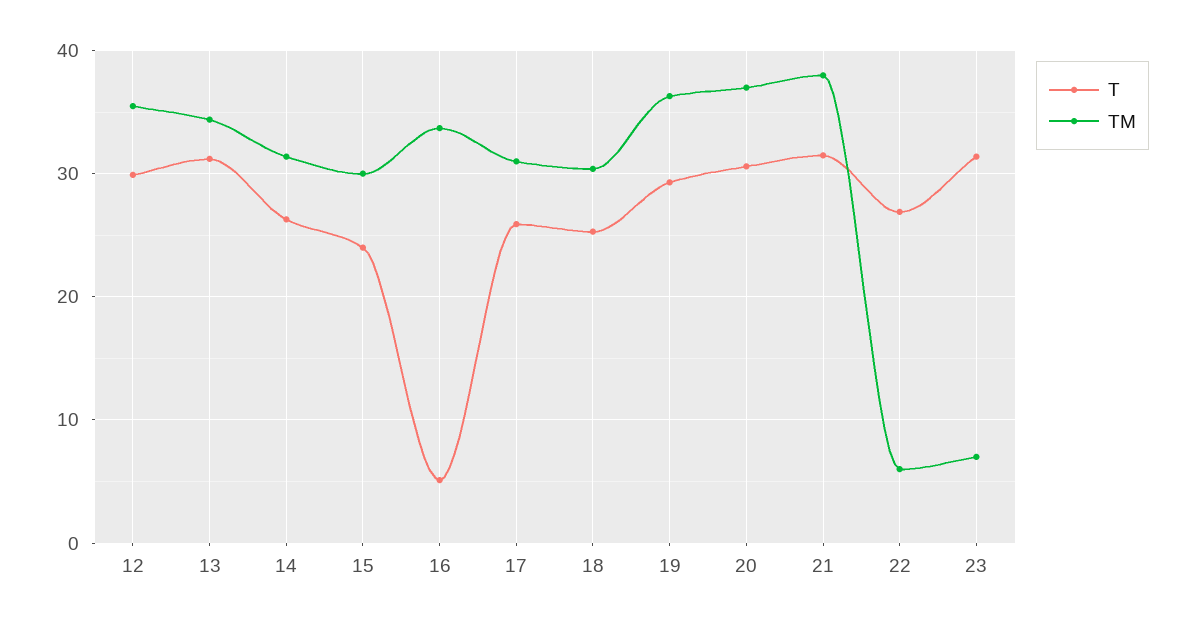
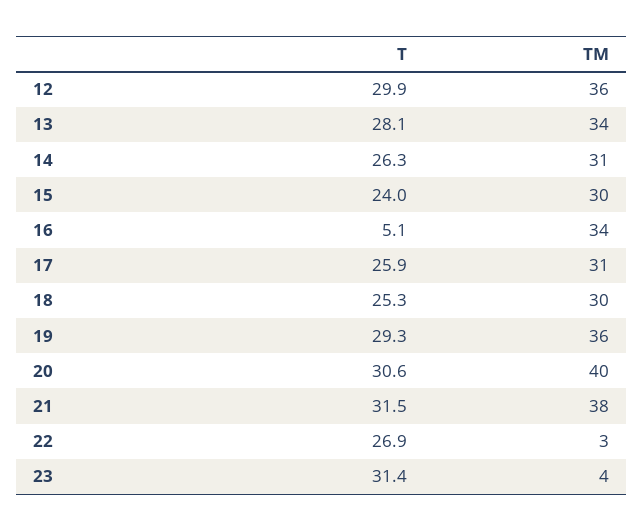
  {
    "T": {
      "12": 29.9,
-     "13": 31,
+     "13": 28.1,
      "14": 26.3,
      "15": 24,
      "16": 5.1,
      "17": 25.9,
      "18": 25.3,
      "19": 29.3,
      "20": 30.6,
      "21": 31.5,
      "22": 26.9,
      "23": 31.4
    },
    "TM": {
      "12": 36,
      "13": 34,
      "14": 31,
      "15": 30,
      "16": 34,
      "17": 31,
      "18": 30,
      "19": 36,
-     "20": 37,
+     "20": 40,
      "21": 38,
-     "22": 6,
+     "22": 3,
-     "23": 7
+     "23": 4
    }
  }

